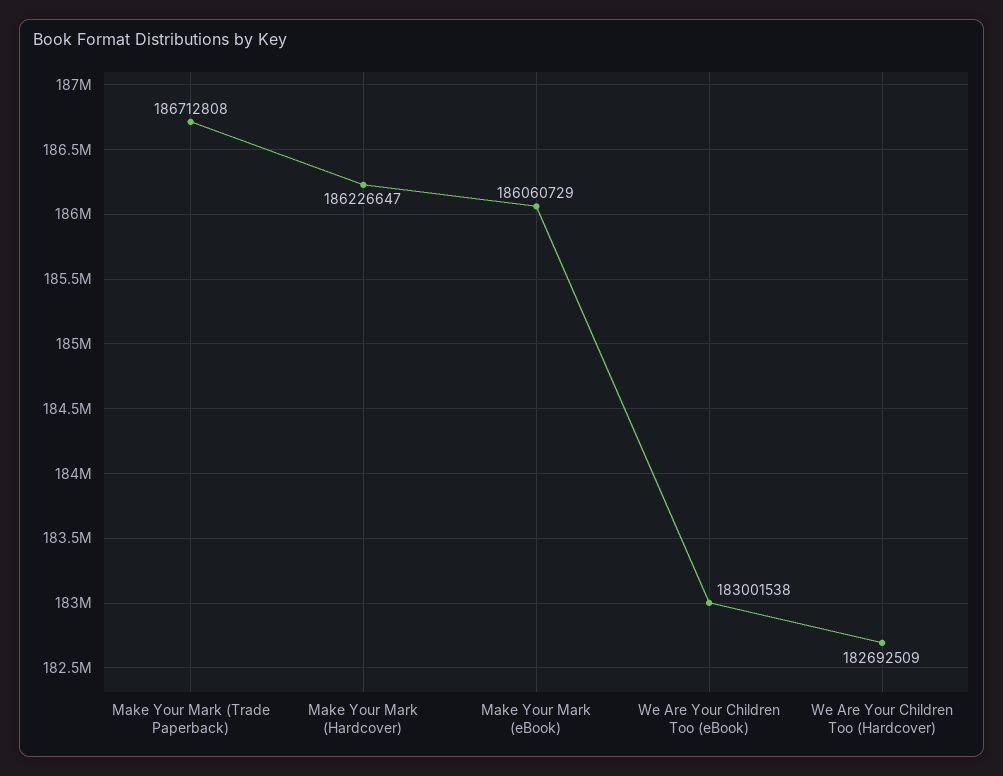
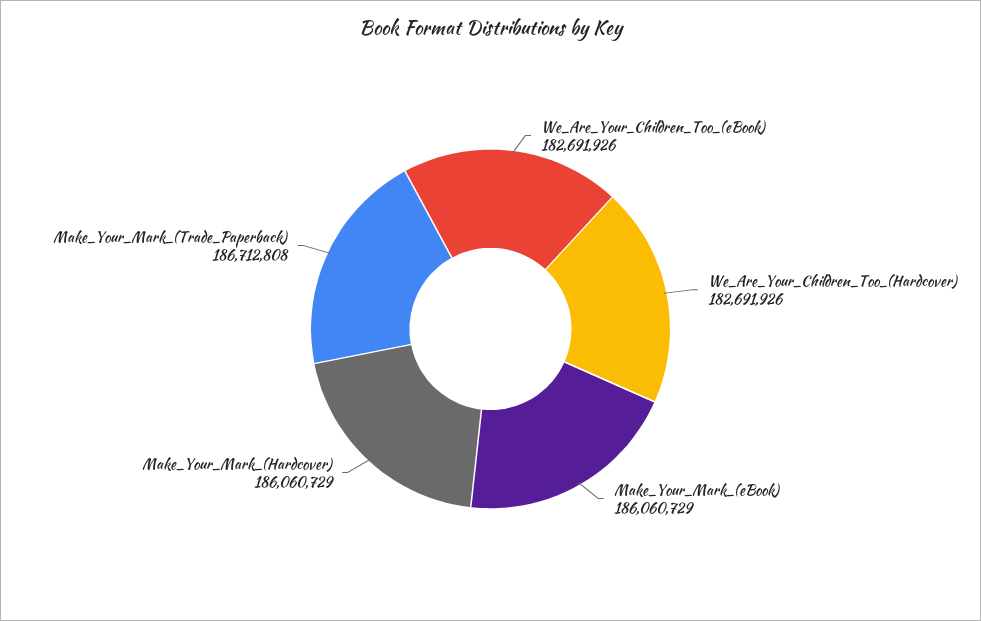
  {
    "Make Your Mark (Trade Paperback)": 186712808,
-   "Make Your Mark (Hardcover)": 186226647,
+   "Make Your Mark (Hardcover)": 186060729,
    "Make Your Mark (eBook)": 186060729,
-   "We Are Your Children Too (eBook)": 183001538,
+   "We Are Your Children Too (eBook)": 182691926,
-   "We Are Your Children Too (Hardcover)": 182692509
+   "We Are Your Children Too (Hardcover)": 182691926
  }

